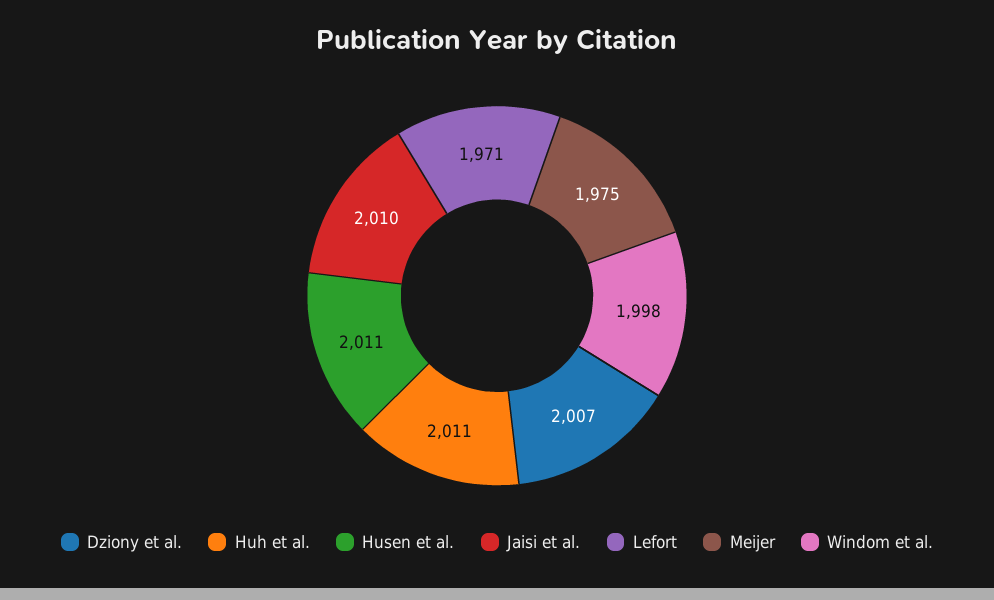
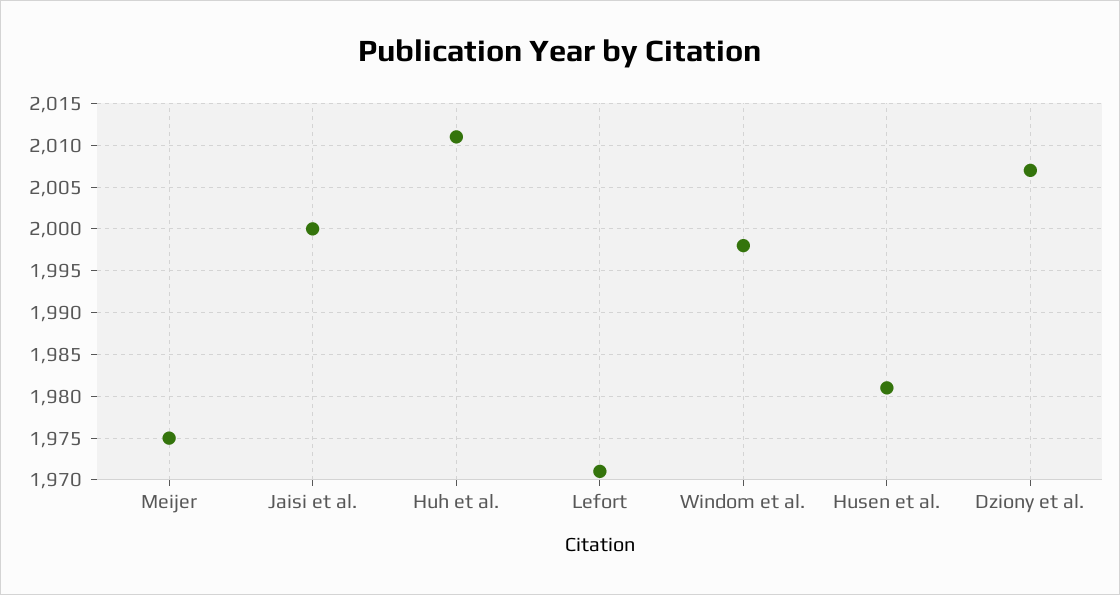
  {
    "Dziony et al.": 2007,
    "Huh et al.": 2011,
-   "Husen et al.": 2011,
+   "Husen et al.": 1981,
-   "Jaisi et al.": 2010,
+   "Jaisi et al.": 2000,
    "Lefort": 1971,
    "Meijer": 1975,
    "Windom et al.": 1998
  }

